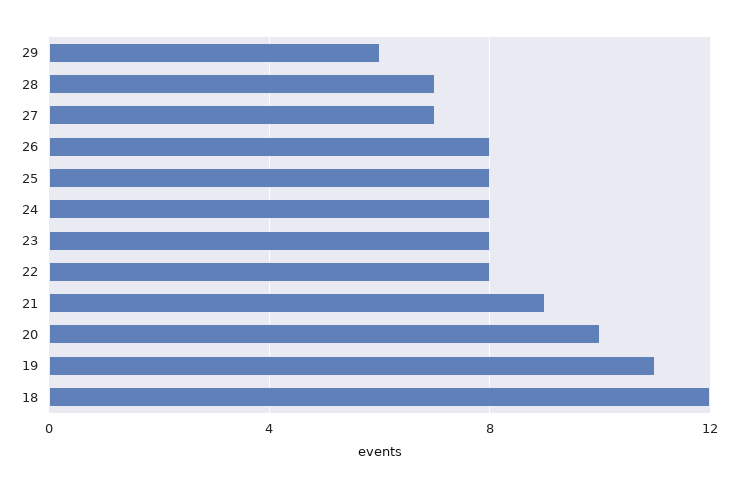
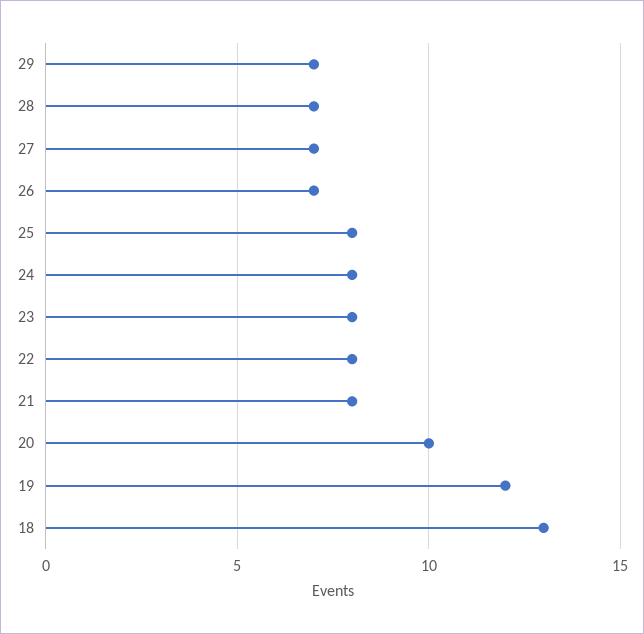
  {
-   "29": 6,
+   "29": 7,
    "28": 7,
    "27": 7,
-   "26": 8,
+   "26": 7,
    "25": 8,
    "24": 8,
    "23": 8,
    "22": 8,
-   "21": 9,
+   "21": 8,
    "20": 10,
-   "19": 11,
+   "19": 12,
-   "18": 12
+   "18": 13
  }

